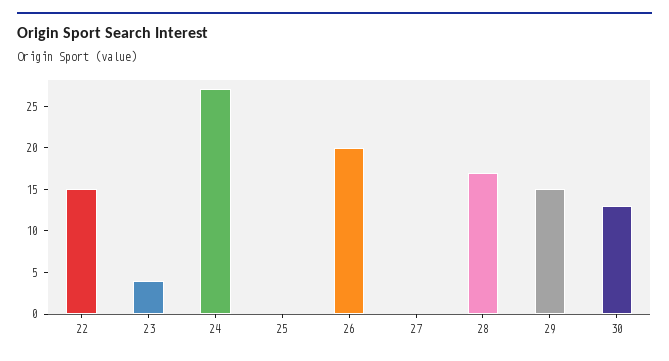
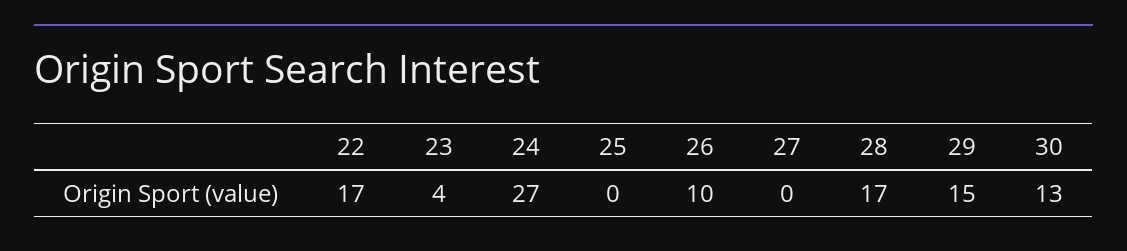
  {
-   "22": 15,
+   "22": 17,
    "23": 4,
    "24": 27,
    "25": 0,
-   "26": 20,
+   "26": 10,
    "27": 0,
    "28": 17,
    "29": 15,
    "30": 13
  }

